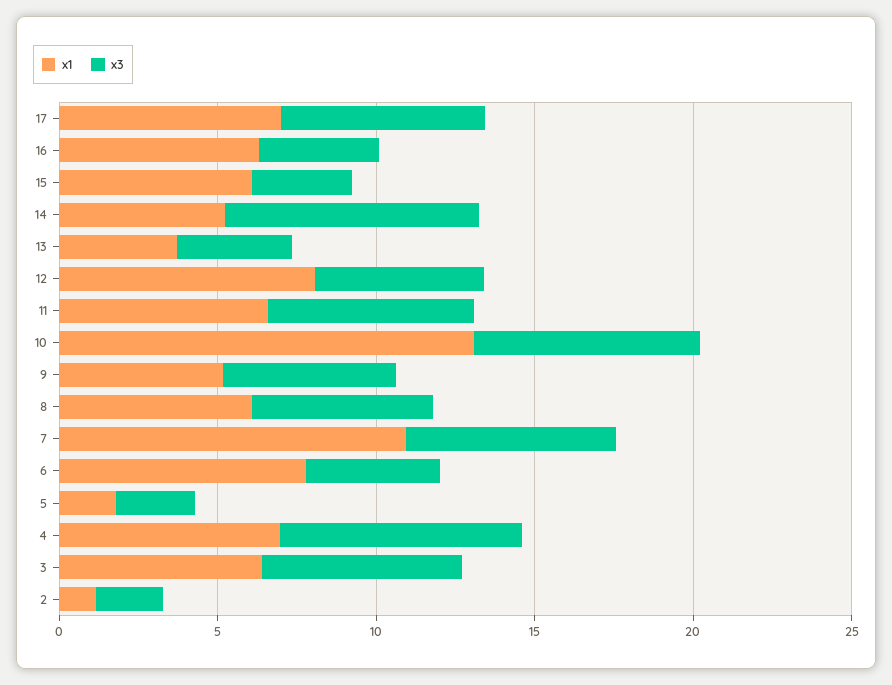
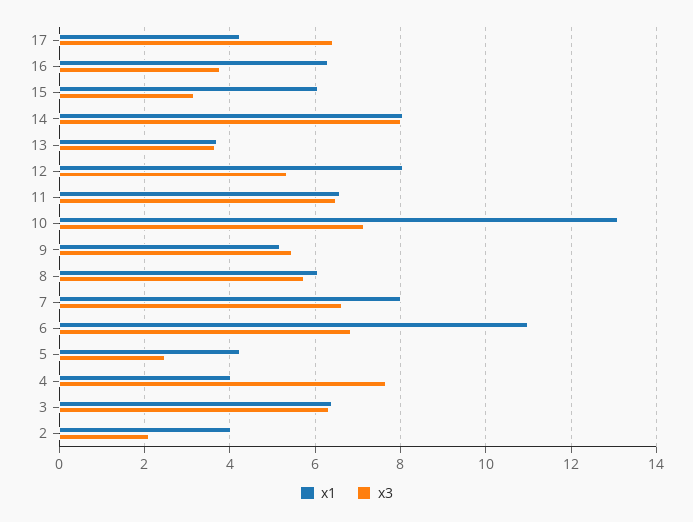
  {
    "x1": {
-     "17": 7,
+     "17": 4.2,
      "16": 6.4,
      "15": 6,
-     "14": 5,
+     "14": 8,
      "13": 3.8,
      "12": 8,
      "11": 6.6,
      "10": 13,
      "9": 5.2,
      "8": 6,
-     "7": 11,
+     "7": 8,
-     "6": 8,
+     "6": 11,
-     "5": 2,
+     "5": 4.2,
-     "4": 7,
+     "4": 4,
      "3": 6.4,
-     "2": 1
+     "2": 4
    },
    "x3": {
      "17": 6.4,
      "16": 3.8,
      "15": 3.2,
      "14": 8,
      "13": 3.6,
      "12": 5.4,
      "11": 6.4,
      "10": 7.2,
      "9": 5.4,
      "8": 5.8,
      "7": 6.6,
-     "6": 4,
+     "6": 6.8,
      "5": 2.4,
      "4": 7.6,
      "3": 6.4,
      "2": 2.2
    }
  }

